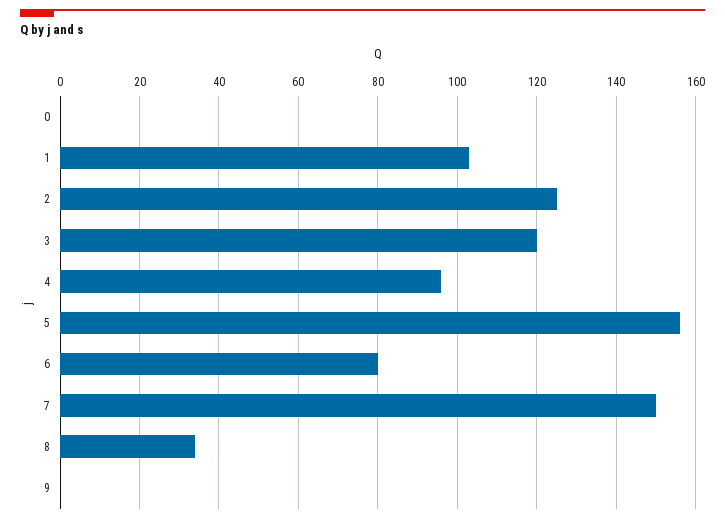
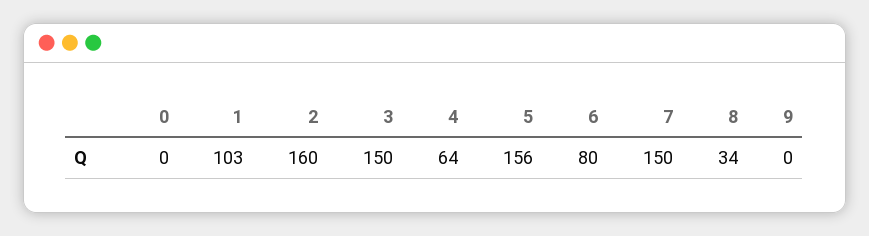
  {
    "0": 0,
    "1": 103,
-   "2": 125,
+   "2": 160,
-   "3": 120,
+   "3": 150,
-   "4": 95,
+   "4": 64,
    "5": 156,
    "6": 80,
    "7": 150,
    "8": 34,
    "9": 0
  }

